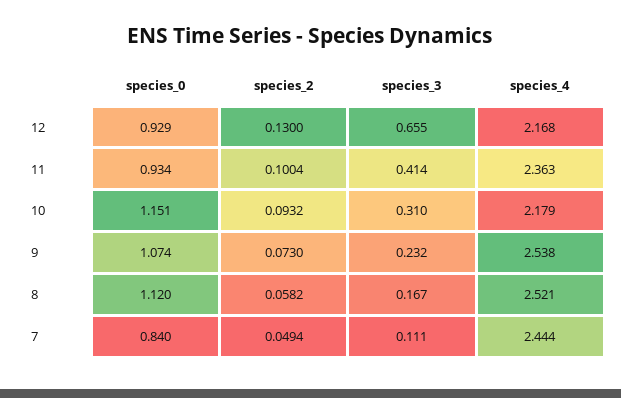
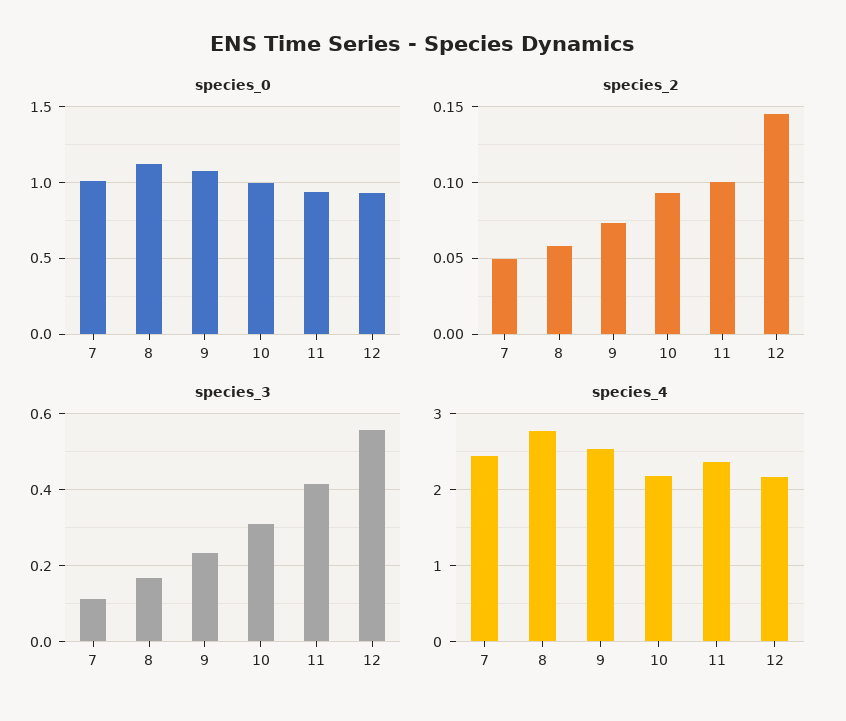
  {
    "species_0": {
      "12": 0.929,
      "11": 0.934,
-     "10": 1.151,
+     "10": 1,
      "9": 1.074,
      "8": 1.12,
-     "7": 0.84
+     "7": 1
    },
    "species_2": {
-     "12": 0.13,
+     "12": 0.145,
      "11": 0.1004,
      "10": 0.0932,
      "9": 0.073,
      "8": 0.0582,
      "7": 0.0494
    },
    "species_3": {
-     "12": 0.655,
+     "12": 0.56,
      "11": 0.414,
      "10": 0.31,
      "9": 0.232,
      "8": 0.167,
      "7": 0.111
    },
    "species_4": {
      "12": 2.168,
      "11": 2.363,
      "10": 2.179,
      "9": 2.538,
-     "8": 2.521,
+     "8": 2.8,
      "7": 2.444
    }
  }

